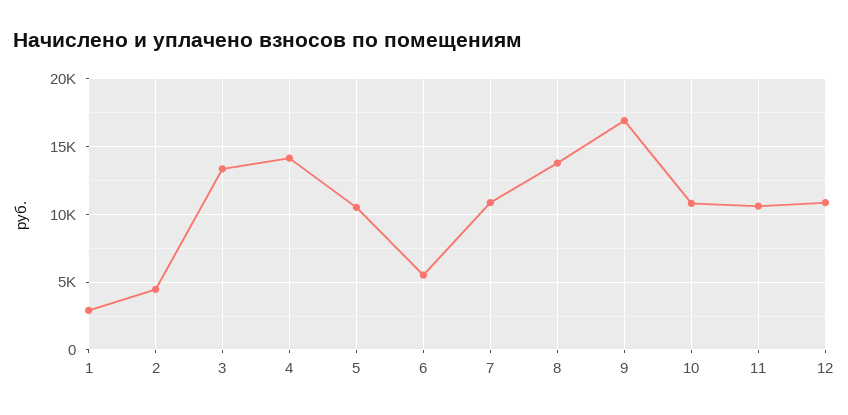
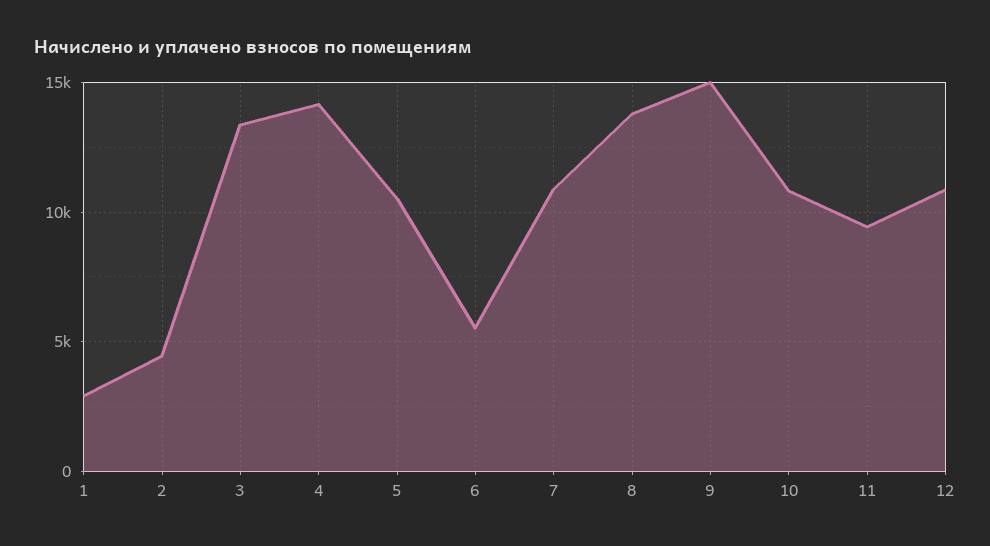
  {
    "1": 3000,
    "2": 4500,
    "3": 13500,
    "4": 14000,
    "5": 10500,
    "6": 5500,
    "7": 11000,
    "8": 14000,
-   "9": 17000,
+   "9": 15000,
    "10": 11000,
-   "11": 10500,
+   "11": 9500,
    "12": 11000
  }

